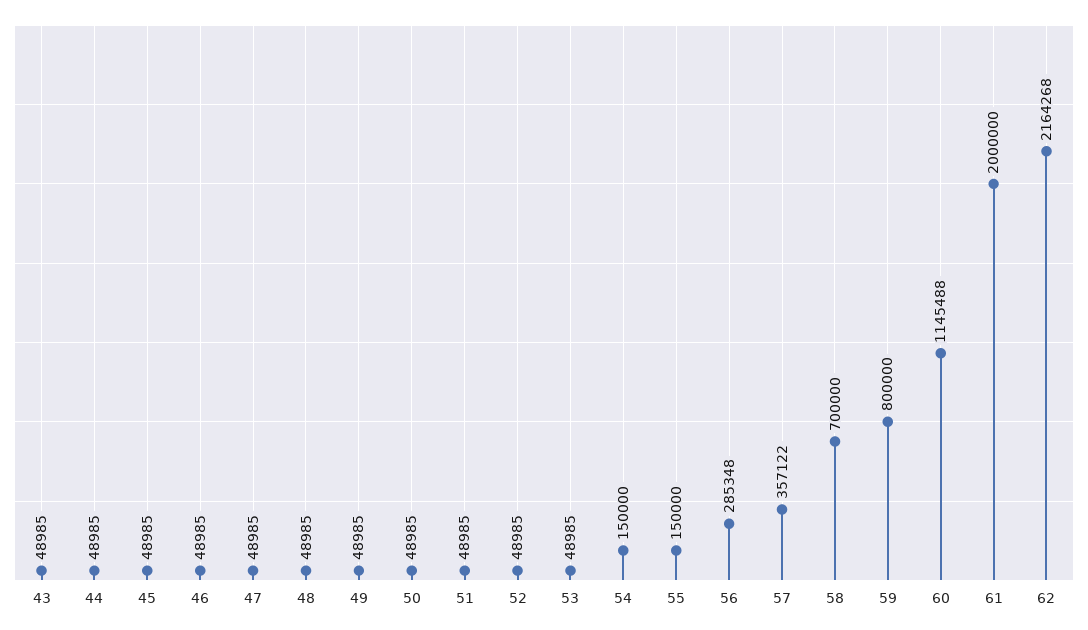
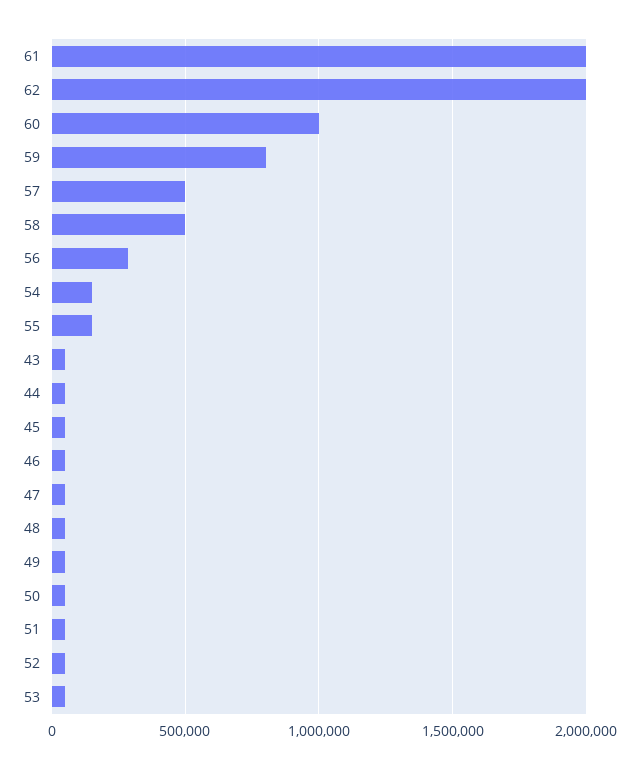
  {
    "43": 48985,
    "44": 48985,
    "45": 48985,
    "46": 48985,
    "47": 48985,
    "48": 48985,
    "49": 48985,
    "50": 48985,
    "51": 48985,
    "52": 48985,
    "53": 48985,
    "54": 150000,
    "55": 150000,
    "56": 285348,
-   "57": 357122,
+   "57": 500000,
-   "58": 700000,
+   "58": 500000,
    "59": 800000,
-   "60": 1145488,
+   "60": 1000000,
    "61": 2000000,
-   "62": 2164268
+   "62": 2000000
  }

